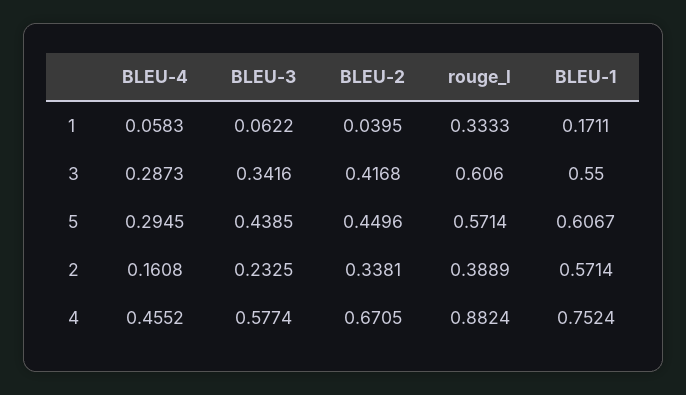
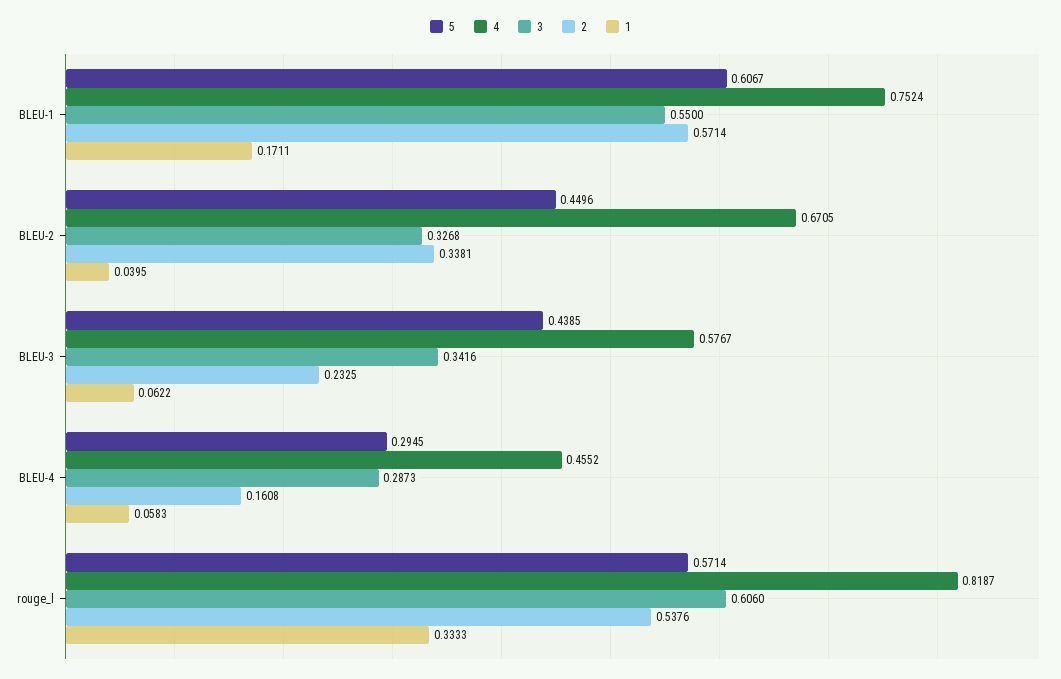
  {
    "1": {
      "BLEU-4": 0.0583,
      "BLEU-3": 0.0622,
      "BLEU-2": 0.0395,
      "rouge_l": 0.3333,
      "BLEU-1": 0.1711
    },
    "3": {
      "BLEU-4": 0.2873,
      "BLEU-3": 0.3416,
-     "BLEU-2": 0.4168,
+     "BLEU-2": 0.3268,
      "rouge_l": 0.606,
      "BLEU-1": 0.55
    },
    "5": {
      "BLEU-4": 0.2945,
      "BLEU-3": 0.4385,
      "BLEU-2": 0.4496,
      "rouge_l": 0.5714,
      "BLEU-1": 0.6067
    },
    "2": {
      "BLEU-4": 0.1608,
      "BLEU-3": 0.2325,
      "BLEU-2": 0.3381,
-     "rouge_l": 0.3889,
+     "rouge_l": 0.5376,
      "BLEU-1": 0.5714
    },
    "4": {
      "BLEU-4": 0.4552,
-     "BLEU-3": 0.5774,
+     "BLEU-3": 0.5767,
      "BLEU-2": 0.6705,
-     "rouge_l": 0.8824,
+     "rouge_l": 0.8187,
      "BLEU-1": 0.7524
    }
  }

